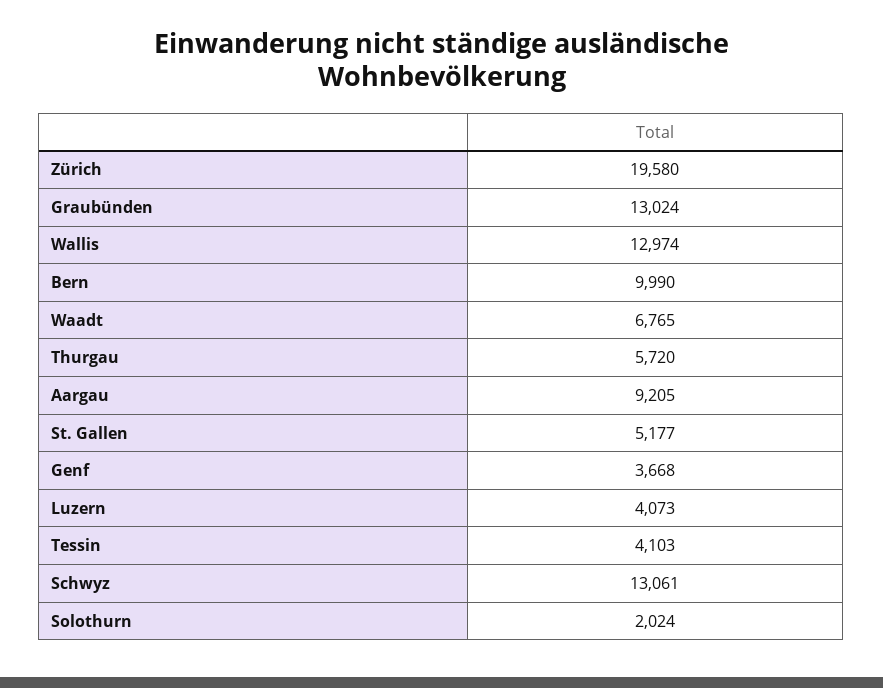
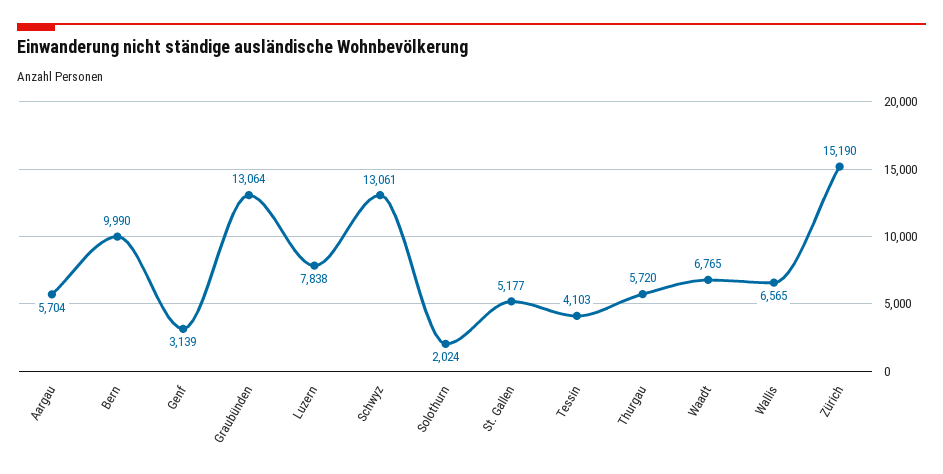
  {
-   "Zürich": 19580,
+   "Zürich": 15190,
-   "Graubünden": 13024,
+   "Graubünden": 13064,
-   "Wallis": 12974,
+   "Wallis": 6565,
    "Bern": 9990,
    "Waadt": 6765,
    "Thurgau": 5720,
-   "Aargau": 9205,
+   "Aargau": 5704,
    "St. Gallen": 5177,
-   "Genf": 3668,
+   "Genf": 3139,
-   "Luzern": 4073,
+   "Luzern": 7838,
    "Tessin": 4103,
    "Schwyz": 13061,
    "Solothurn": 2024
  }

